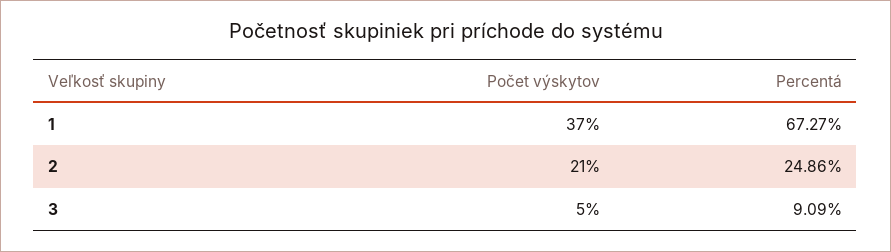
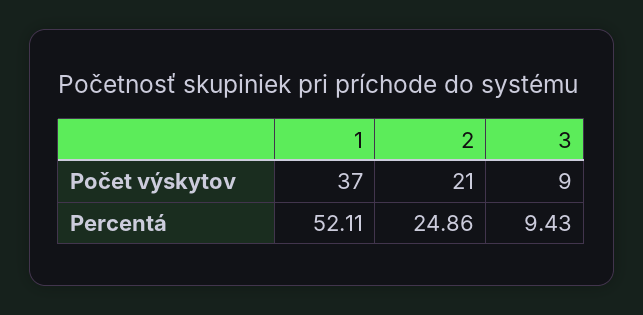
  {
    "Počet výskytov": {
      "1": 37,
      "2": 21,
-     "3": 5
+     "3": 9
    },
    "Percentá": {
-     "1": 67.27,
+     "1": 52.11,
      "2": 24.86,
-     "3": 9.09
+     "3": 9.43
    }
  }

